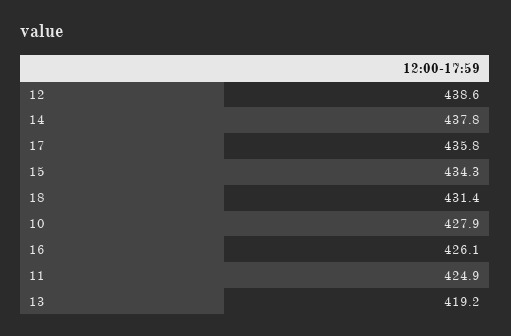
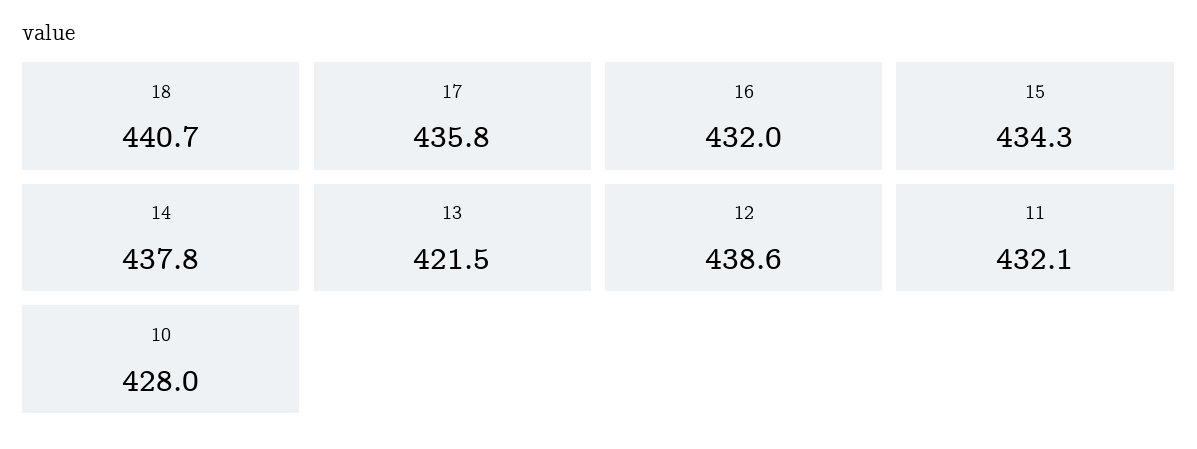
  {
    "12": 438.6,
    "14": 437.8,
    "17": 435.8,
    "15": 434.3,
-   "18": 431.4,
+   "18": 440.7,
-   "10": 427.9,
+   "10": 428,
-   "16": 426.1,
+   "16": 432,
-   "11": 424.9,
+   "11": 432.1,
-   "13": 419.2
+   "13": 421.5
  }

